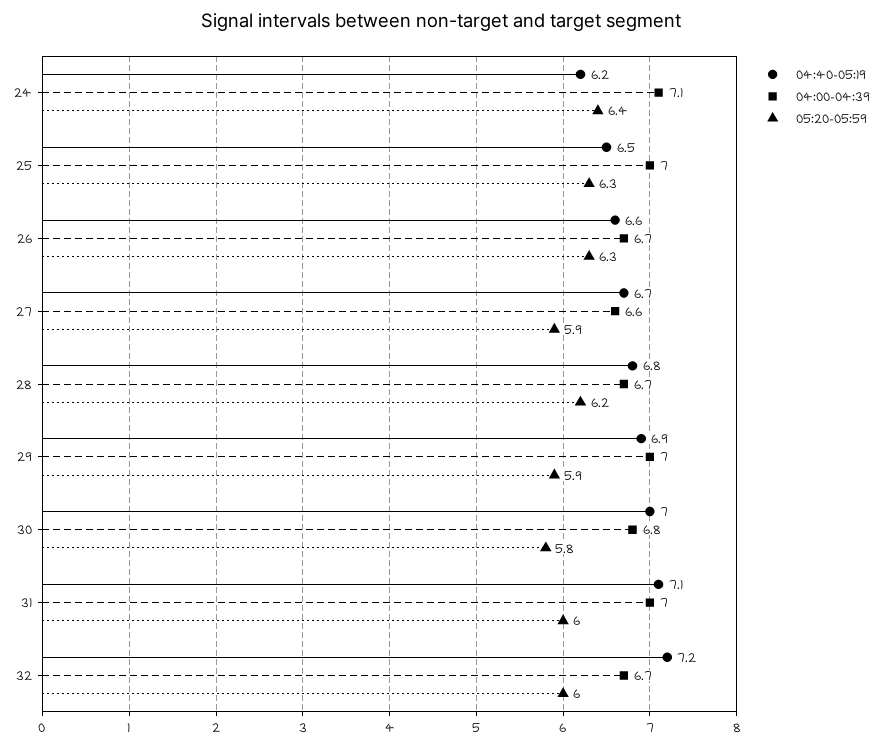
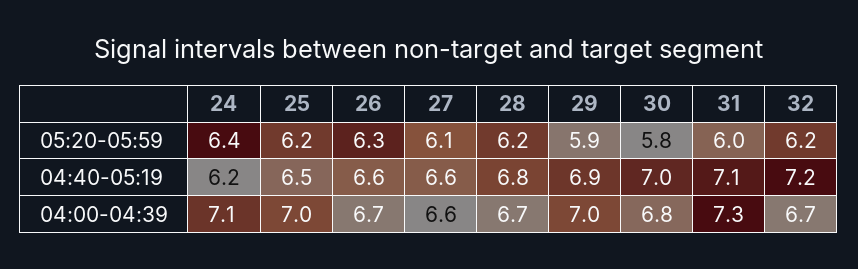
  {
    "04:40-05:19": {
      "24": 6.2,
      "25": 6.5,
      "26": 6.6,
-     "27": 6.7,
+     "27": 6.6,
      "28": 6.8,
      "29": 6.9,
      "30": 7,
      "31": 7.1,
      "32": 7.2
    },
    "04:00-04:39": {
      "24": 7.1,
      "25": 7,
      "26": 6.7,
      "27": 6.6,
      "28": 6.7,
      "29": 7,
      "30": 6.8,
-     "31": 7,
+     "31": 7.3,
      "32": 6.7
    },
    "05:20-05:59": {
      "24": 6.4,
-     "25": 6.3,
+     "25": 6.2,
      "26": 6.3,
-     "27": 5.9,
+     "27": 6.1,
      "28": 6.2,
      "29": 5.9,
      "30": 5.8,
      "31": 6,
-     "32": 6
+     "32": 6.2
    }
  }

